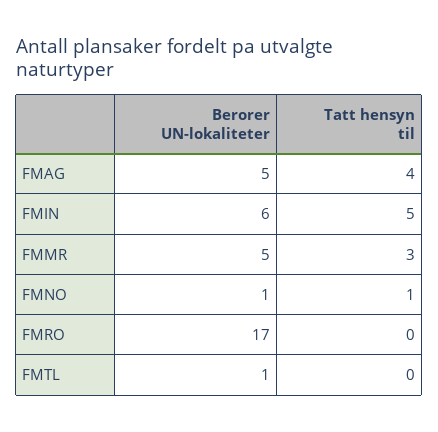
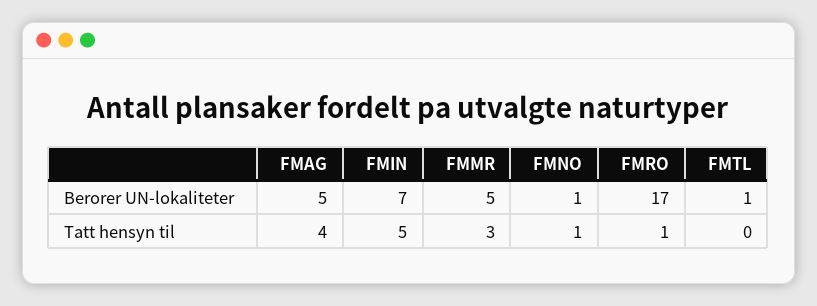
  {
    "Berorer UN-lokaliteter": {
      "FMAG": 5,
-     "FMIN": 6,
+     "FMIN": 7,
      "FMMR": 5,
      "FMNO": 1,
      "FMRO": 17,
      "FMTL": 1
    },
    "Tatt hensyn til": {
      "FMAG": 4,
      "FMIN": 5,
      "FMMR": 3,
      "FMNO": 1,
-     "FMRO": 0,
+     "FMRO": 1,
      "FMTL": 0
    }
  }

